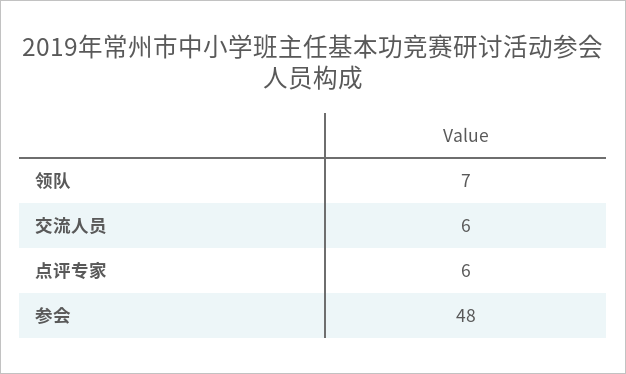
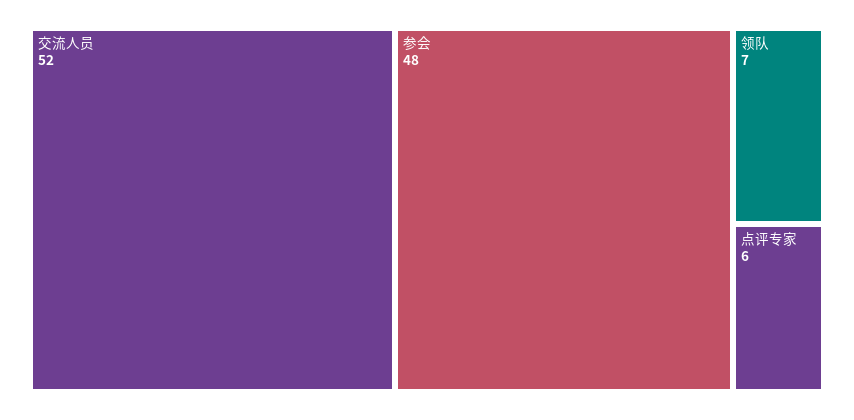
  {
    "领队": 7,
-   "交流人员": 6,
+   "交流人员": 52,
    "点评专家": 6,
    "参会": 48
  }

